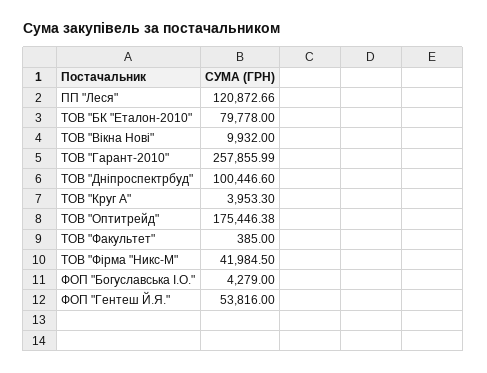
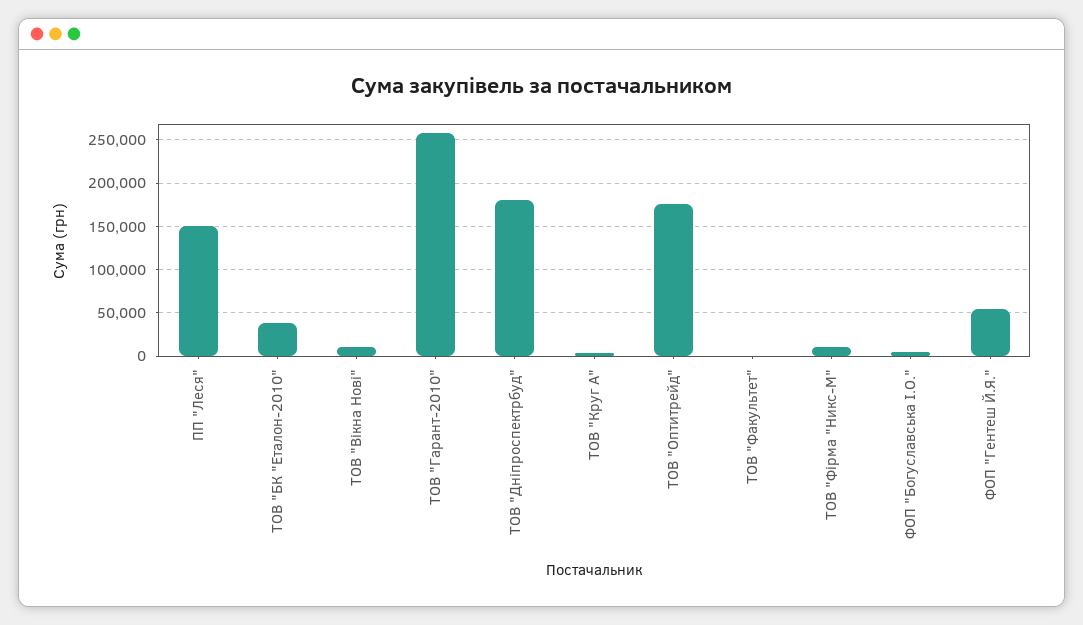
  {
-   "ПП \"Леся\"": 120872.66,
+   "ПП \"Леся\"": 150000,
-   "ТОВ \"БК \"Еталон-2010\"": 79778,
+   "ТОВ \"БК \"Еталон-2010\"": 40000,
    "ТОВ \"Вікна Нові\"": 9932,
    "ТОВ \"Гарант-2010\"": 257855.99,
-   "ТОВ \"Дніпроспектрбуд\"": 100446.6,
+   "ТОВ \"Дніпроспектрбуд\"": 180000,
    "ТОВ \"Круг А\"": 3953.3,
    "ТОВ \"Оптитрейд\"": 175446.38,
    "ТОВ \"Факультет\"": 385,
-   "ТОВ \"Фірма \"Никс-М\"": 41984.5,
+   "ТОВ \"Фірма \"Никс-М\"": 10000,
    "ФОП \"Богуславська I.О.\"": 4279,
    "ФОП \"Гентеш Й.Я.\"": 53816
  }

